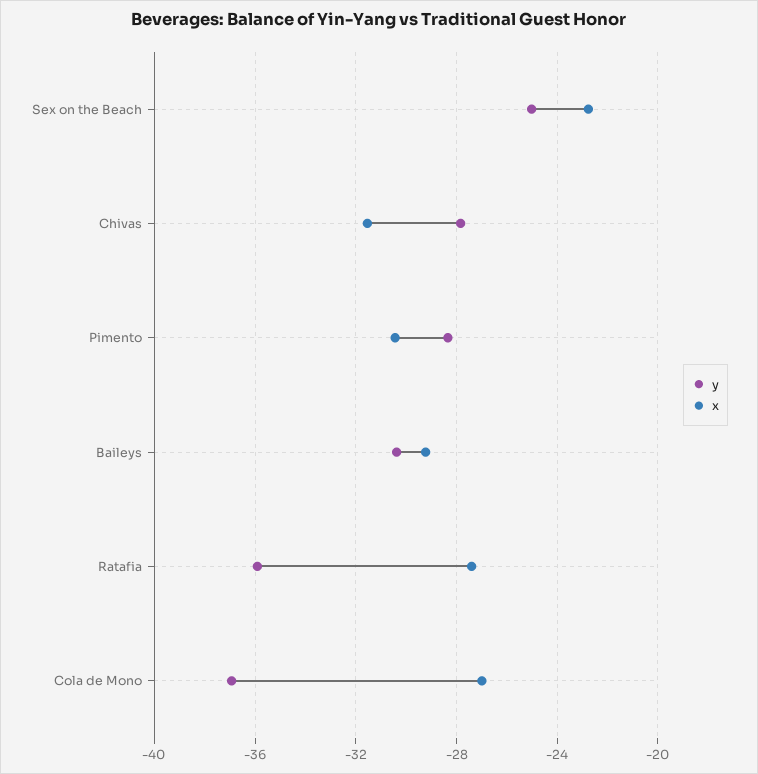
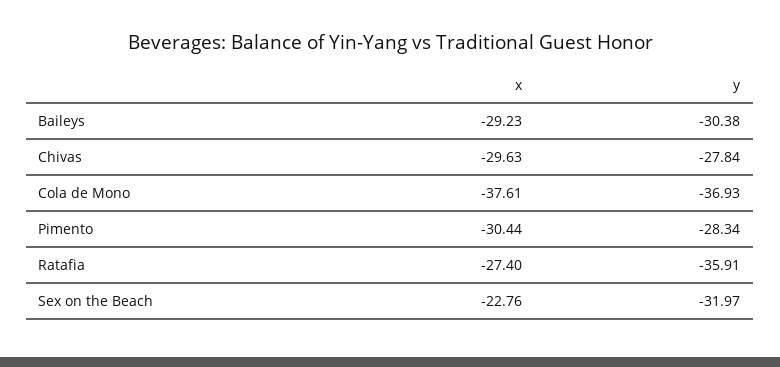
  {
    "y": {
-     "Sex on the Beach": -25,
+     "Sex on the Beach": -31.97,
      "Chivas": -27.84,
      "Pimento": -28.34,
      "Baileys": -30.38,
      "Ratafia": -35.91,
      "Cola de Mono": -36.93
    },
    "x": {
      "Sex on the Beach": -22.76,
-     "Chivas": -31.5,
+     "Chivas": -29.63,
      "Pimento": -30.44,
      "Baileys": -29.23,
      "Ratafia": -27.4,
-     "Cola de Mono": -27
+     "Cola de Mono": -37.61
    }
  }

